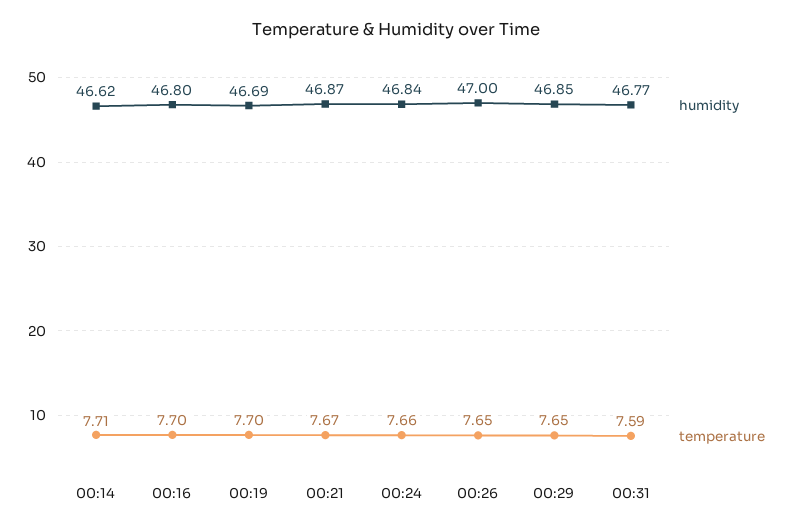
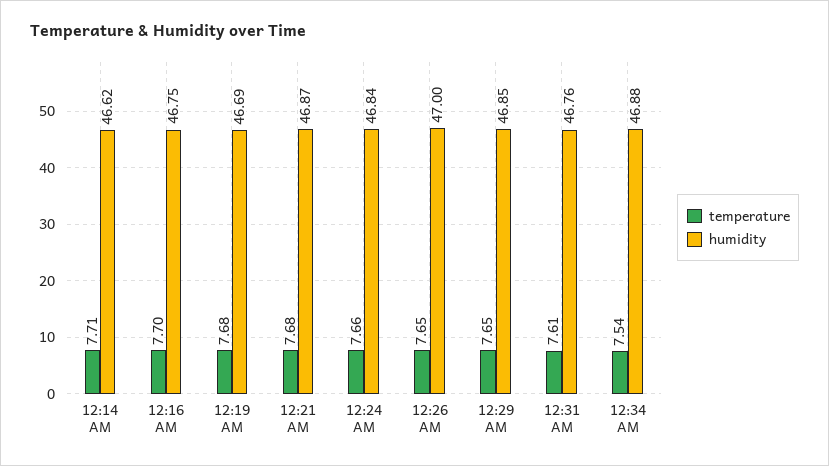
  {
    "humidity": {
      "00:14": 46.62,
-     "00:16": 46.8,
+     "00:16": 46.75,
      "00:19": 46.69,
      "00:21": 46.87,
      "00:24": 46.84,
      "00:26": 47,
      "00:29": 46.85,
-     "00:31": 46.77
+     "00:31": 46.76,
+     "12:34 AM": 46.88
    },
    "temperature": {
      "00:14": 7.71,
      "00:16": 7.7,
-     "00:19": 7.7,
+     "00:19": 7.68,
-     "00:21": 7.67,
+     "00:21": 7.68,
      "00:24": 7.66,
      "00:26": 7.65,
      "00:29": 7.65,
-     "00:31": 7.59
+     "00:31": 7.61,
+     "12:34 AM": 7.54
    }
  }

